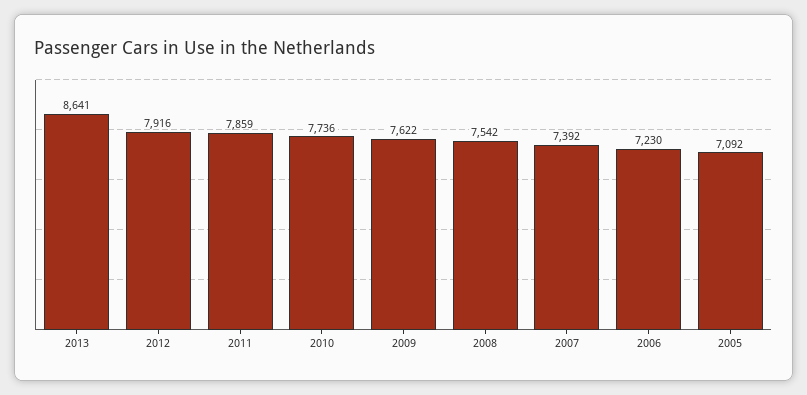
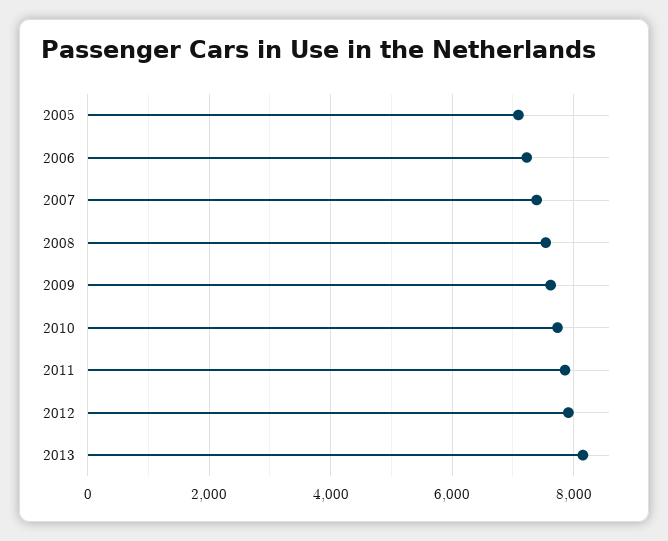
  {
-   "2013": 8641,
+   "2013": 8200,
    "2012": 7916,
    "2011": 7859,
    "2010": 7736,
    "2009": 7622,
    "2008": 7542,
    "2007": 7392,
    "2006": 7230,
    "2005": 7092
  }

